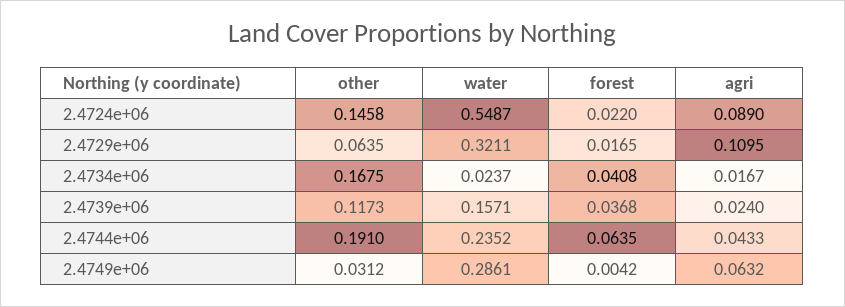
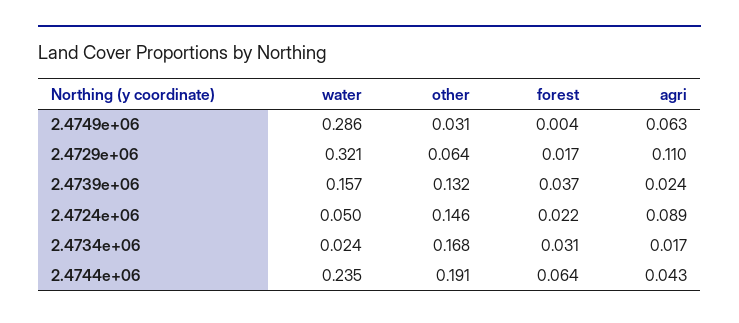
  {
    "other": {
      "2.4724e+06": 0.1458,
      "2.4729e+06": 0.0635,
      "2.4734e+06": 0.1675,
-     "2.4739e+06": 0.1173,
+     "2.4739e+06": 0.132,
      "2.4744e+06": 0.191,
      "2.4749e+06": 0.0312
    },
    "water": {
-     "2.4724e+06": 0.5487,
+     "2.4724e+06": 0.05,
      "2.4729e+06": 0.3211,
      "2.4734e+06": 0.0237,
      "2.4739e+06": 0.1571,
      "2.4744e+06": 0.2352,
      "2.4749e+06": 0.2861
    },
    "forest": {
      "2.4724e+06": 0.022,
      "2.4729e+06": 0.0165,
-     "2.4734e+06": 0.0408,
+     "2.4734e+06": 0.031,
      "2.4739e+06": 0.0368,
      "2.4744e+06": 0.0635,
      "2.4749e+06": 0.0042
    },
    "agri": {
      "2.4724e+06": 0.089,
      "2.4729e+06": 0.1095,
      "2.4734e+06": 0.0167,
      "2.4739e+06": 0.024,
      "2.4744e+06": 0.0433,
      "2.4749e+06": 0.0632
    }
  }

